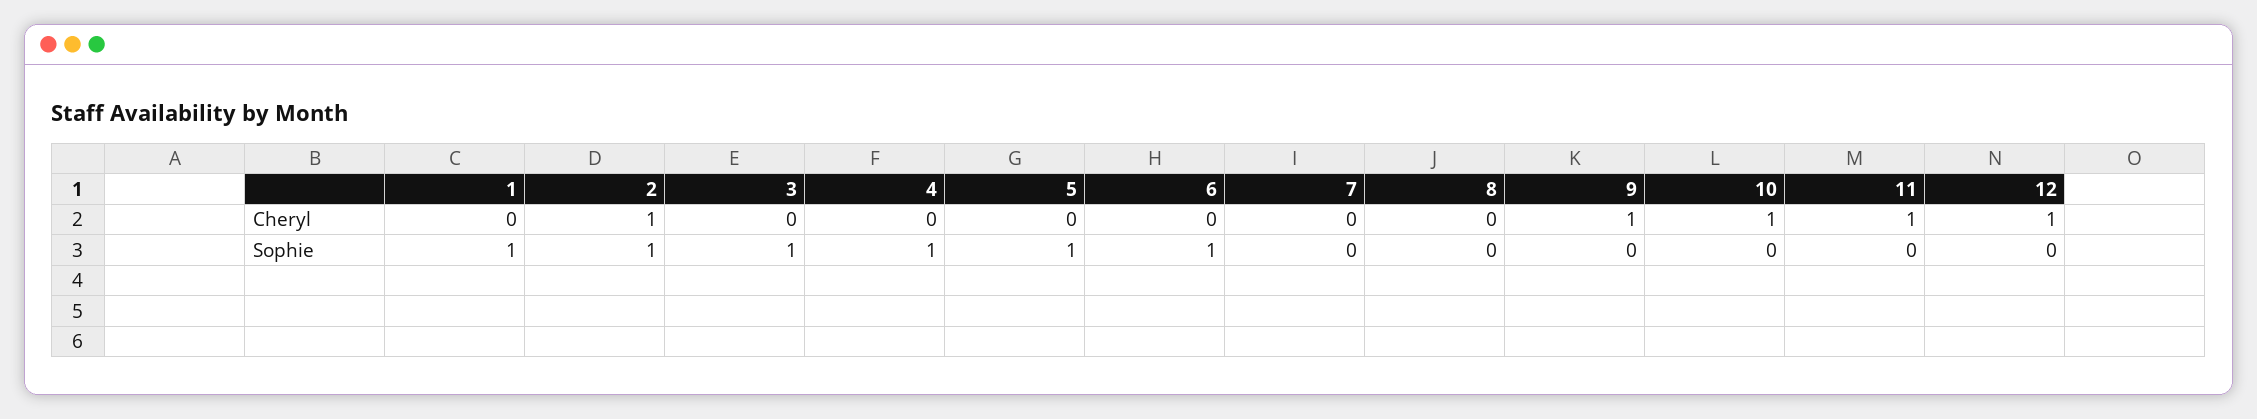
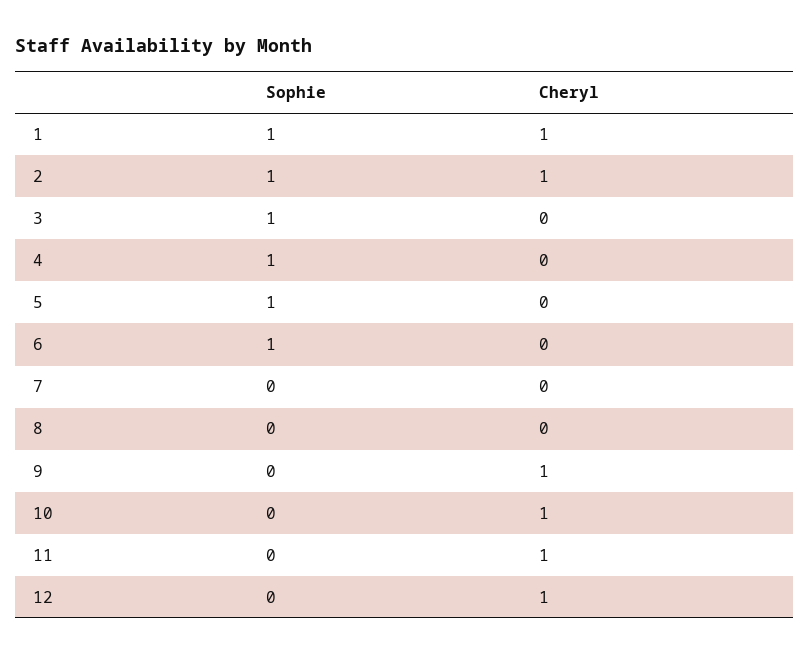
  {
    "1": {
-     "Cheryl": 0,
+     "Cheryl": 1,
      "Sophie": 1
    },
    "2": {
      "Cheryl": 1,
      "Sophie": 1
    },
    "3": {
      "Cheryl": 0,
      "Sophie": 1
    },
    "4": {
      "Cheryl": 0,
      "Sophie": 1
    },
    "5": {
      "Cheryl": 0,
      "Sophie": 1
    },
    "6": {
      "Cheryl": 0,
      "Sophie": 1
    },
    "7": {
      "Cheryl": 0,
      "Sophie": 0
    },
    "8": {
      "Cheryl": 0,
      "Sophie": 0
    },
    "9": {
      "Cheryl": 1,
      "Sophie": 0
    },
    "10": {
      "Cheryl": 1,
      "Sophie": 0
    },
    "11": {
      "Cheryl": 1,
      "Sophie": 0
    },
    "12": {
      "Cheryl": 1,
      "Sophie": 0
    }
  }

